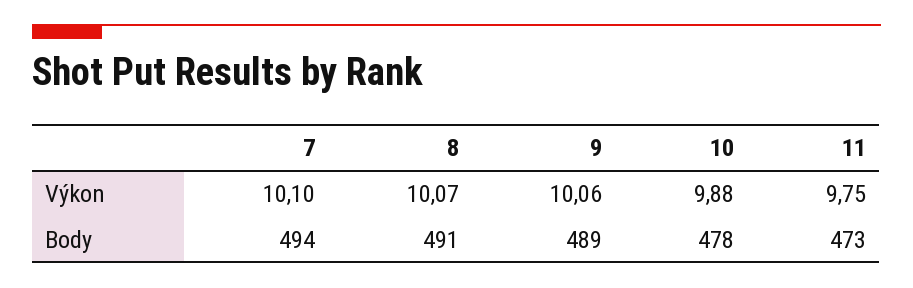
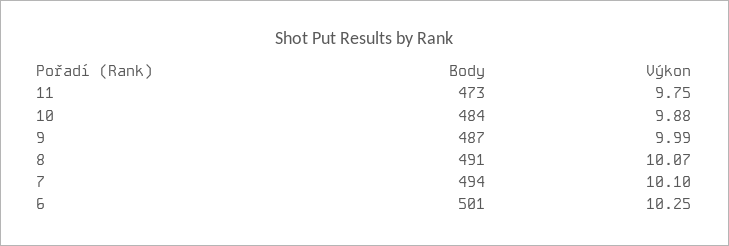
  {
    "7": {
      "Výkon": 10.1,
      "Body": 494
    },
    "8": {
      "Výkon": 10.07,
      "Body": 491
    },
    "9": {
-     "Výkon": 10.06,
+     "Výkon": 9.99,
-     "Body": 489
+     "Body": 487
    },
    "10": {
      "Výkon": 9.88,
-     "Body": 478
+     "Body": 484
    },
    "11": {
      "Výkon": 9.75,
      "Body": 473
-   }
+   },
+   "6": {
+     "Body": 501,
+     "Výkon": 10.25
+   }
  }

